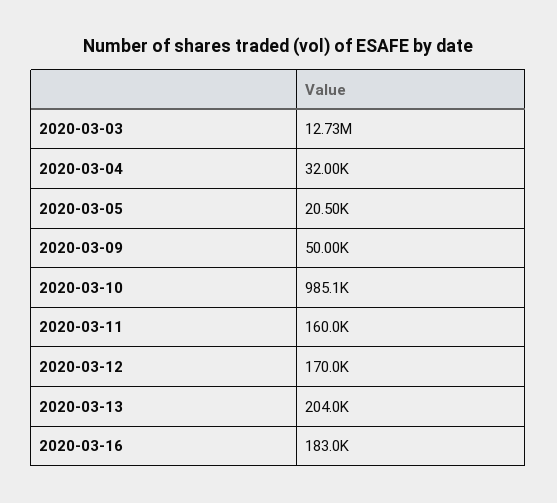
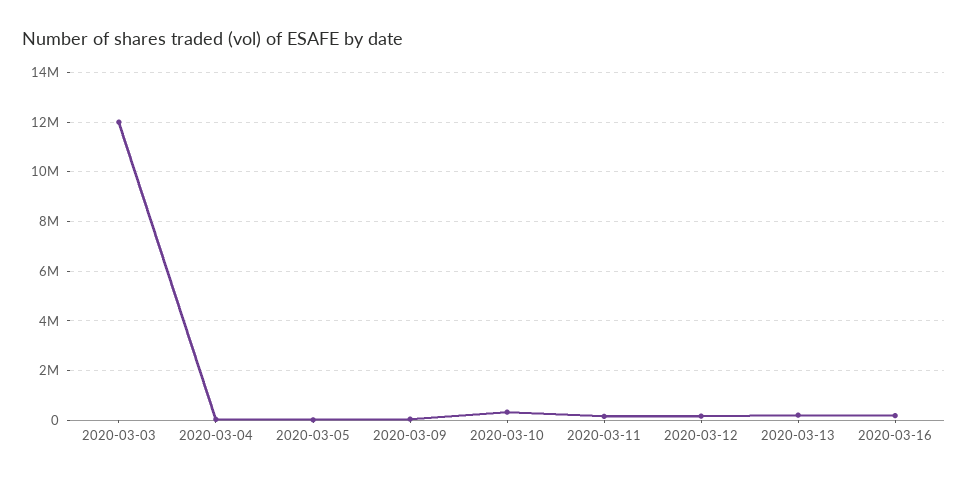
  {
-   "2020-03-03": 12730000,
+   "2020-03-03": 12000000,
    "2020-03-04": 32000,
    "2020-03-05": 20500,
    "2020-03-09": 50000,
-   "2020-03-10": 985100,
+   "2020-03-10": 250000,
    "2020-03-11": 160000,
    "2020-03-12": 170000,
    "2020-03-13": 204000,
    "2020-03-16": 183000
  }

